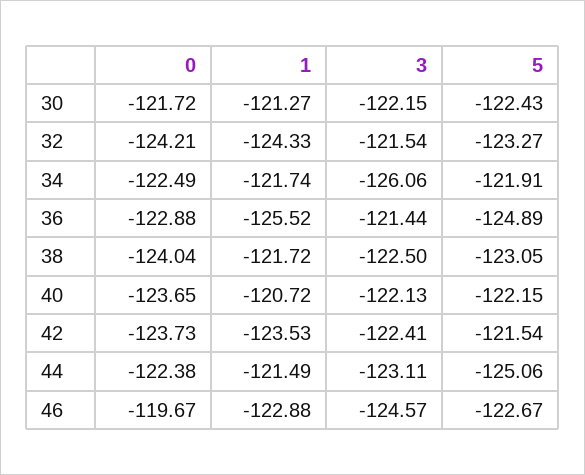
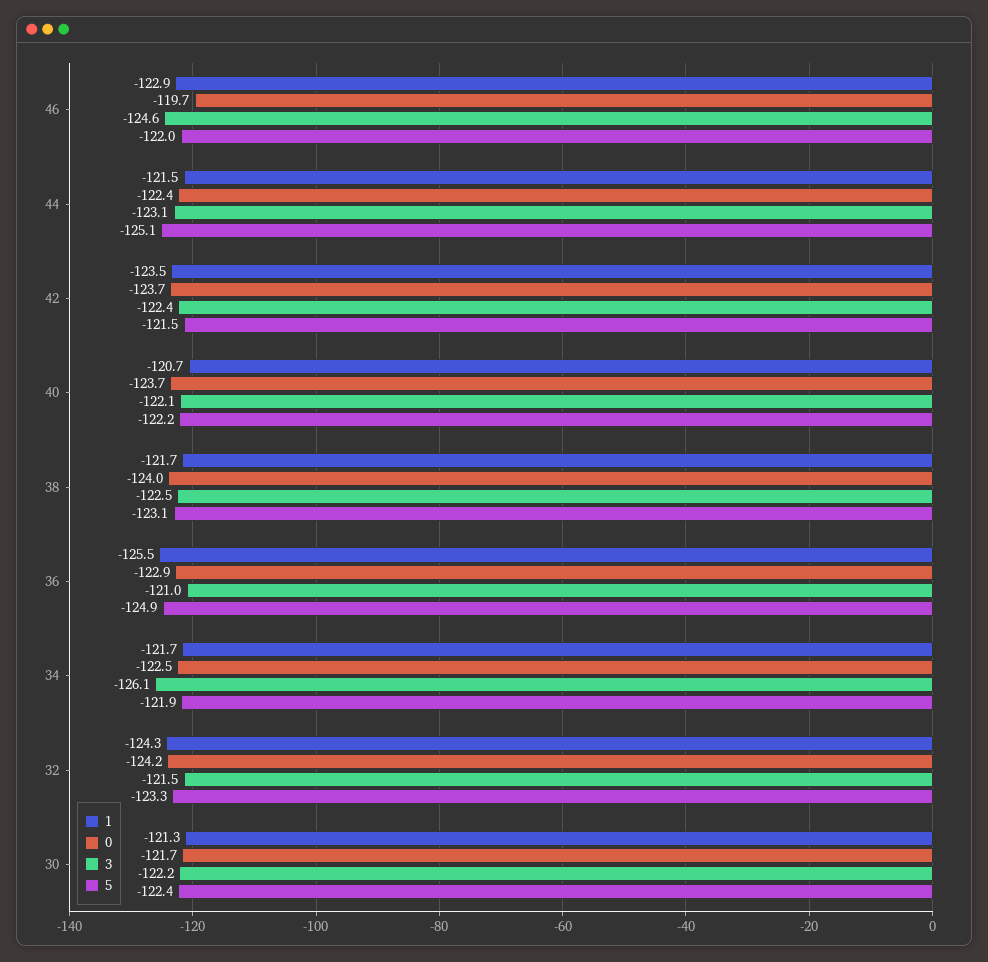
  {
    "0": {
      "30": -121.72,
      "32": -124.21,
      "34": -122.49,
      "36": -122.88,
      "38": -124.04,
      "40": -123.65,
      "42": -123.73,
      "44": -122.38,
      "46": -119.67
    },
    "1": {
      "30": -121.27,
      "32": -124.33,
      "34": -121.74,
      "36": -125.52,
      "38": -121.72,
      "40": -120.72,
      "42": -123.53,
      "44": -121.49,
      "46": -122.88
    },
    "3": {
      "30": -122.15,
      "32": -121.54,
      "34": -126.06,
-     "36": -121.44,
+     "36": -121,
      "38": -122.5,
      "40": -122.13,
      "42": -122.41,
      "44": -123.11,
      "46": -124.57
    },
    "5": {
      "30": -122.43,
      "32": -123.27,
      "34": -121.91,
      "36": -124.89,
      "38": -123.05,
      "40": -122.15,
      "42": -121.54,
      "44": -125.06,
-     "46": -122.67
+     "46": -122
    }
  }

